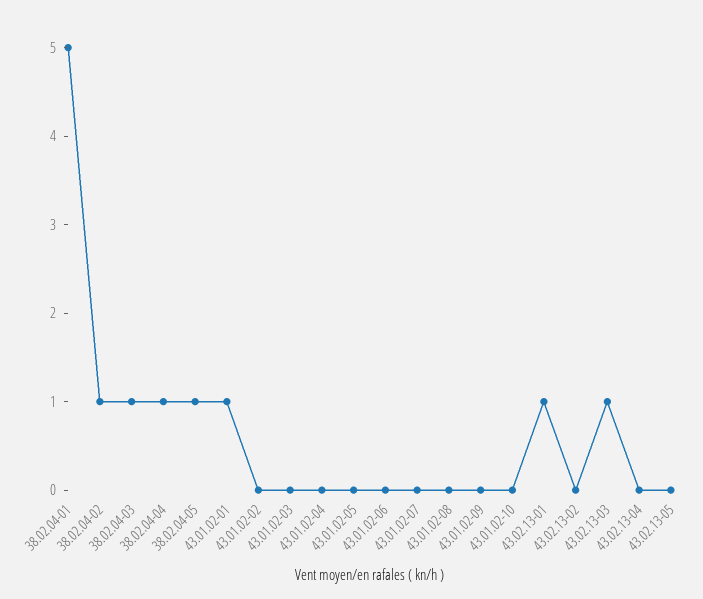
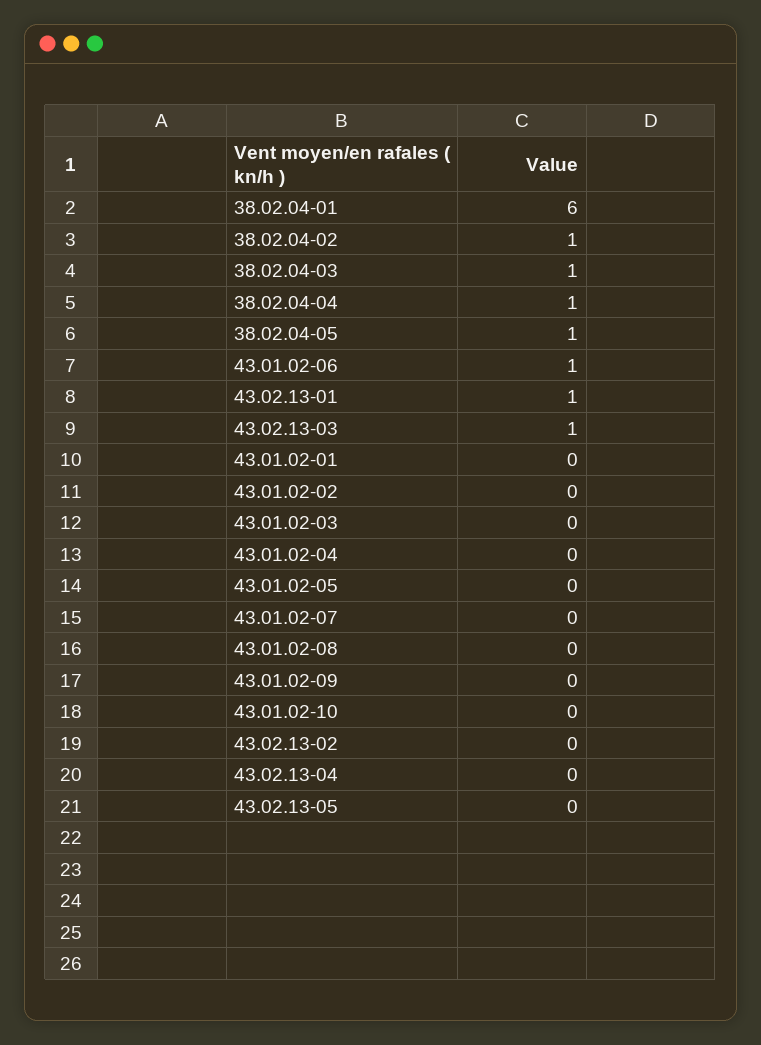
  {
-   "38.02.04-01": 5,
+   "38.02.04-01": 6,
    "38.02.04-02": 1,
    "38.02.04-03": 1,
    "38.02.04-04": 1,
    "38.02.04-05": 1,
-   "43.01.02-01": 1,
+   "43.01.02-01": 0,
    "43.01.02-02": 0,
    "43.01.02-03": 0,
    "43.01.02-04": 0,
    "43.01.02-05": 0,
-   "43.01.02-06": 0,
+   "43.01.02-06": 1,
    "43.01.02-07": 0,
    "43.01.02-08": 0,
    "43.01.02-09": 0,
    "43.01.02-10": 0,
    "43.02.13-01": 1,
    "43.02.13-02": 0,
    "43.02.13-03": 1,
    "43.02.13-04": 0,
    "43.02.13-05": 0
  }

